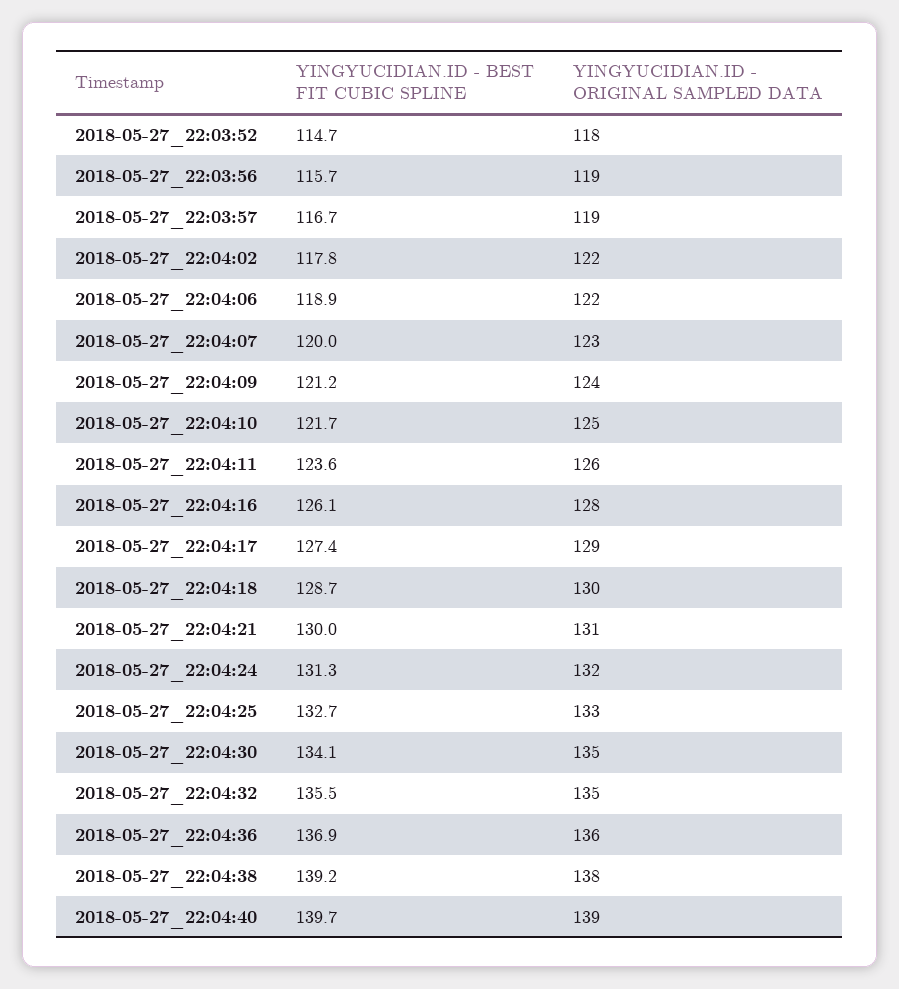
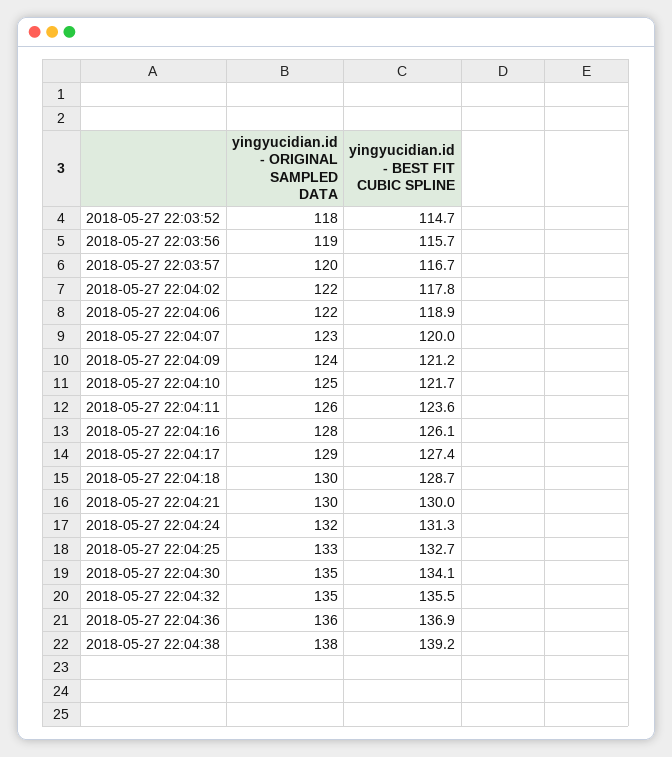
  {
    "YINGYUCIDIAN.ID - BEST FIT CUBIC SPLINE": {
      "2018-05-27_22:03:52": 114.7,
      "2018-05-27_22:03:56": 115.7,
      "2018-05-27_22:03:57": 116.7,
      "2018-05-27_22:04:02": 117.8,
      "2018-05-27_22:04:06": 118.9,
      "2018-05-27_22:04:07": 120,
      "2018-05-27_22:04:09": 121.2,
      "2018-05-27_22:04:10": 121.7,
      "2018-05-27_22:04:11": 123.6,
      "2018-05-27_22:04:16": 126.1,
      "2018-05-27_22:04:17": 127.4,
      "2018-05-27_22:04:18": 128.7,
      "2018-05-27_22:04:21": 130,
      "2018-05-27_22:04:24": 131.3,
      "2018-05-27_22:04:25": 132.7,
      "2018-05-27_22:04:30": 134.1,
      "2018-05-27_22:04:32": 135.5,
      "2018-05-27_22:04:36": 136.9,
-     "2018-05-27_22:04:38": 139.2,
+     "2018-05-27_22:04:38": 139.2
-     "2018-05-27_22:04:40": 139.7
    },
    "YINGYUCIDIAN.ID - ORIGINAL SAMPLED DATA": {
      "2018-05-27_22:03:52": 118,
      "2018-05-27_22:03:56": 119,
-     "2018-05-27_22:03:57": 119,
+     "2018-05-27_22:03:57": 120,
      "2018-05-27_22:04:02": 122,
      "2018-05-27_22:04:06": 122,
      "2018-05-27_22:04:07": 123,
      "2018-05-27_22:04:09": 124,
      "2018-05-27_22:04:10": 125,
      "2018-05-27_22:04:11": 126,
      "2018-05-27_22:04:16": 128,
      "2018-05-27_22:04:17": 129,
      "2018-05-27_22:04:18": 130,
-     "2018-05-27_22:04:21": 131,
+     "2018-05-27_22:04:21": 130,
      "2018-05-27_22:04:24": 132,
      "2018-05-27_22:04:25": 133,
      "2018-05-27_22:04:30": 135,
      "2018-05-27_22:04:32": 135,
      "2018-05-27_22:04:36": 136,
-     "2018-05-27_22:04:38": 138,
+     "2018-05-27_22:04:38": 138
-     "2018-05-27_22:04:40": 139
    }
  }

